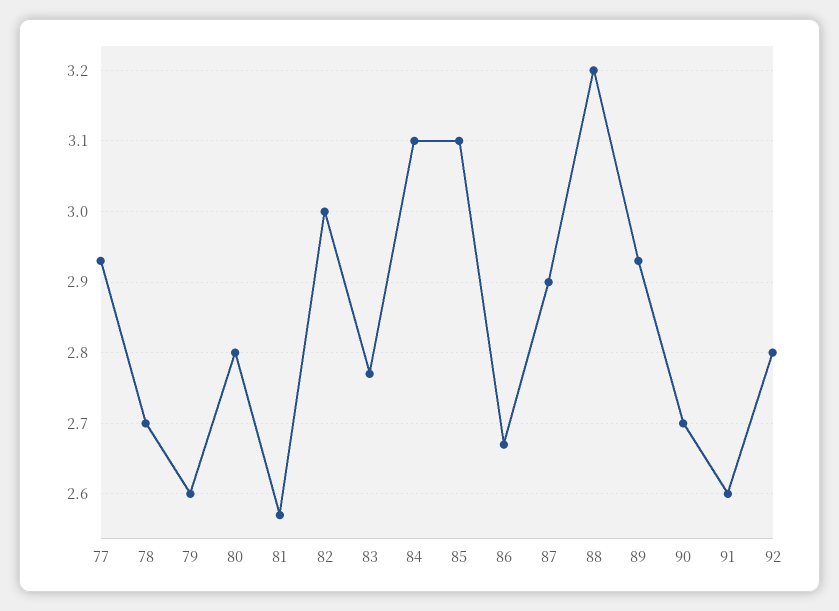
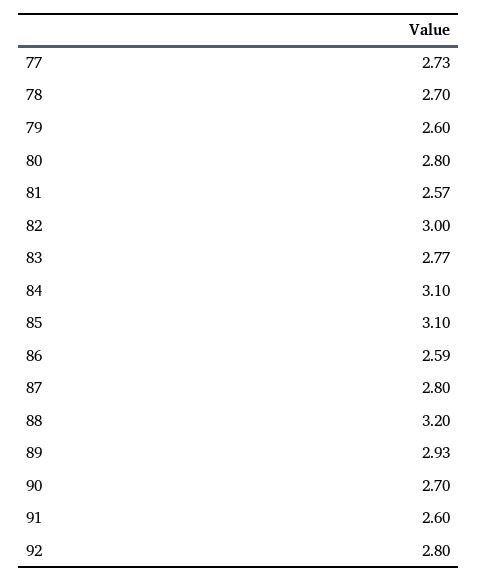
  {
-   "77": 2.93,
+   "77": 2.73,
    "78": 2.7,
    "79": 2.6,
    "80": 2.8,
    "81": 2.57,
    "82": 3,
    "83": 2.77,
    "84": 3.1,
    "85": 3.1,
-   "86": 2.67,
+   "86": 2.59,
-   "87": 2.9,
+   "87": 2.8,
    "88": 3.2,
    "89": 2.93,
    "90": 2.7,
    "91": 2.6,
    "92": 2.8
  }

